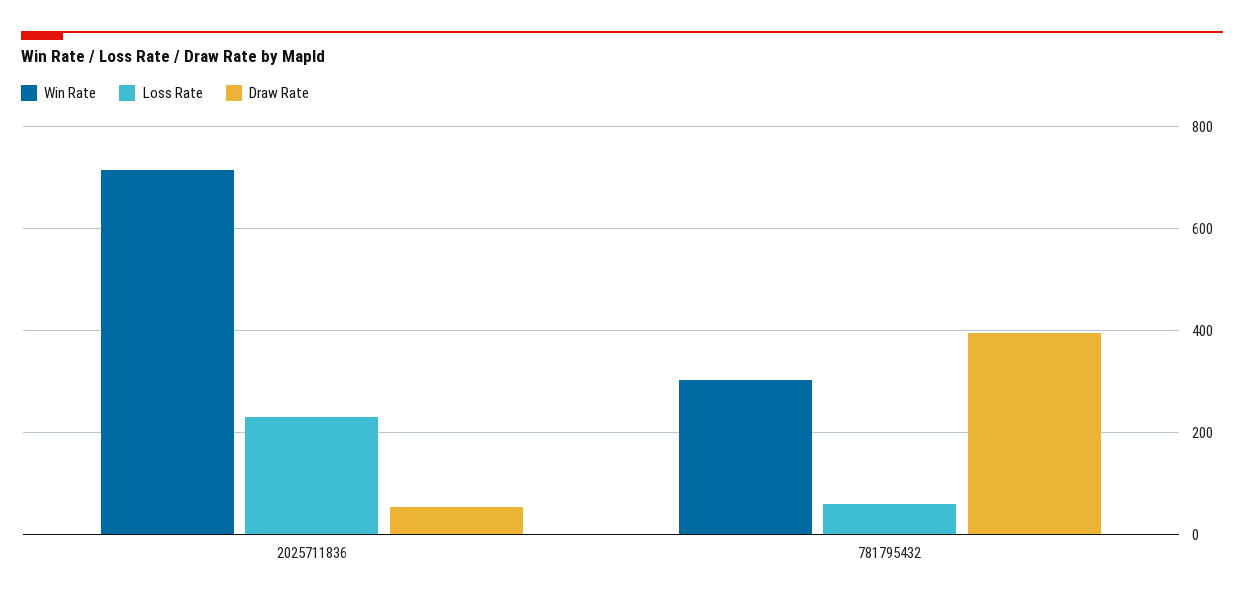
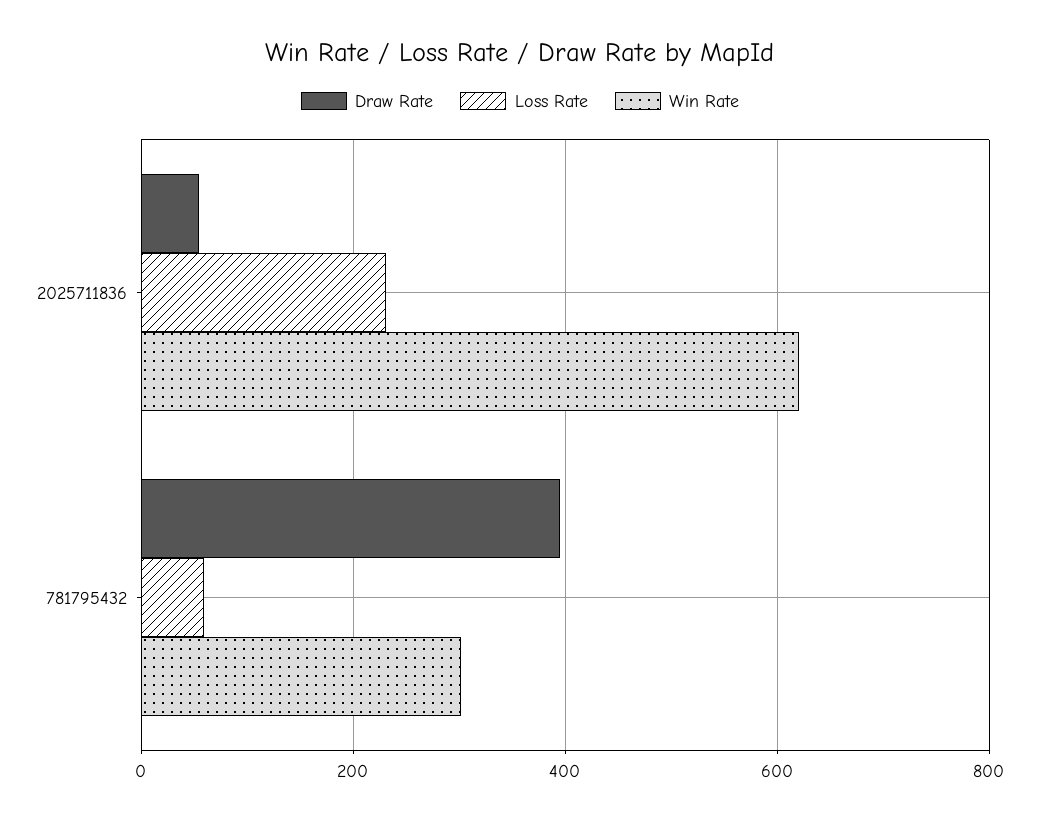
  {
    "Win Rate": {
-     "2025711836": 720,
+     "2025711836": 620,
      "781795432": 300
    },
    "Loss Rate": {
      "2025711836": 240,
      "781795432": 60
    },
    "Draw Rate": {
      "2025711836": 60,
      "781795432": 400
    }
  }

